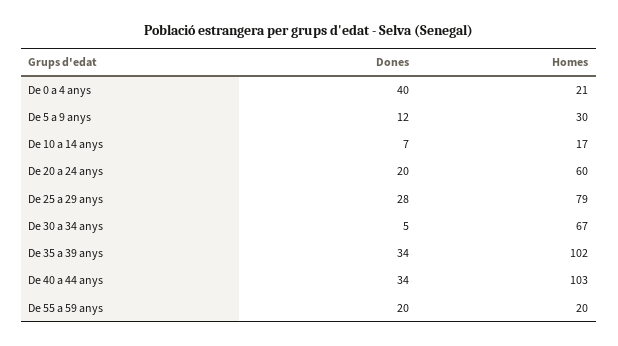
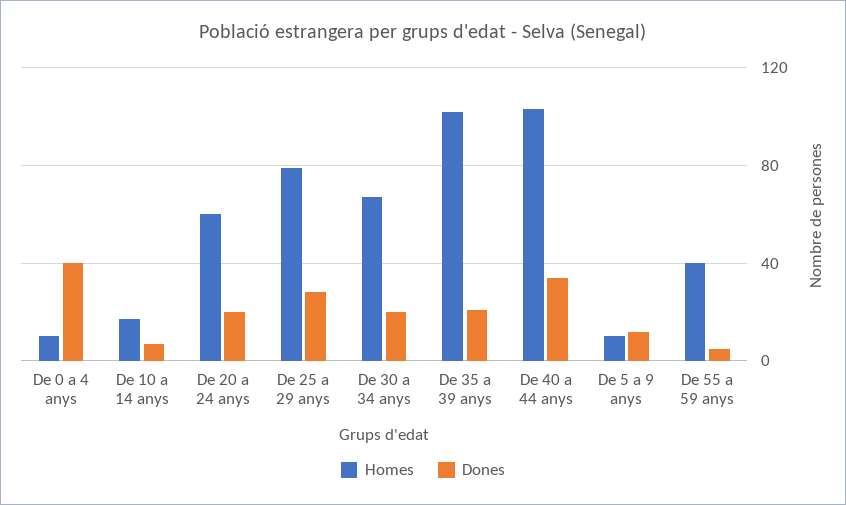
  {
    "Dones": {
      "De 0 a 4 anys": 40,
      "De 5 a 9 anys": 12,
      "De 10 a 14 anys": 7,
      "De 20 a 24 anys": 20,
      "De 25 a 29 anys": 28,
-     "De 30 a 34 anys": 5,
+     "De 30 a 34 anys": 20,
-     "De 35 a 39 anys": 34,
+     "De 35 a 39 anys": 20,
      "De 40 a 44 anys": 34,
-     "De 55 a 59 anys": 20
+     "De 55 a 59 anys": 5
    },
    "Homes": {
-     "De 0 a 4 anys": 21,
+     "De 0 a 4 anys": 10,
-     "De 5 a 9 anys": 30,
+     "De 5 a 9 anys": 10,
      "De 10 a 14 anys": 17,
      "De 20 a 24 anys": 60,
      "De 25 a 29 anys": 79,
      "De 30 a 34 anys": 67,
      "De 35 a 39 anys": 102,
      "De 40 a 44 anys": 103,
-     "De 55 a 59 anys": 20
+     "De 55 a 59 anys": 40
    }
  }

